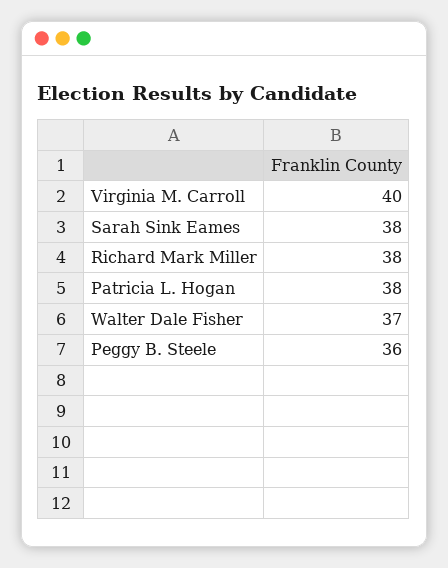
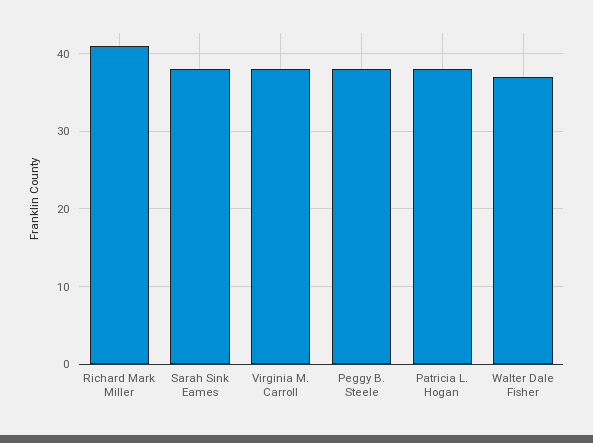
  {
-   "Virginia M. Carroll": 40,
+   "Virginia M. Carroll": 38,
    "Sarah Sink Eames": 38,
-   "Richard Mark Miller": 38,
+   "Richard Mark Miller": 41,
    "Patricia L. Hogan": 38,
    "Walter Dale Fisher": 37,
-   "Peggy B. Steele": 36
+   "Peggy B. Steele": 38
  }

